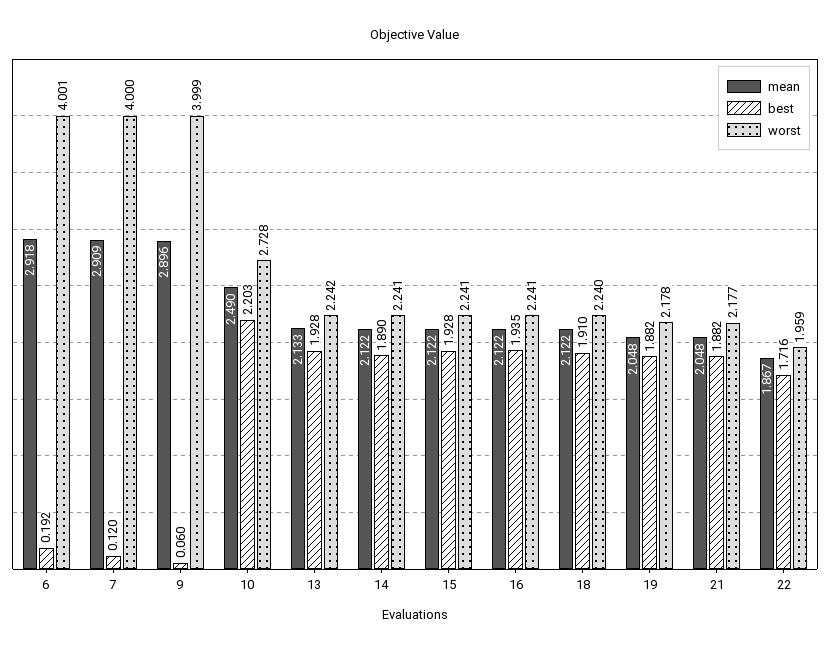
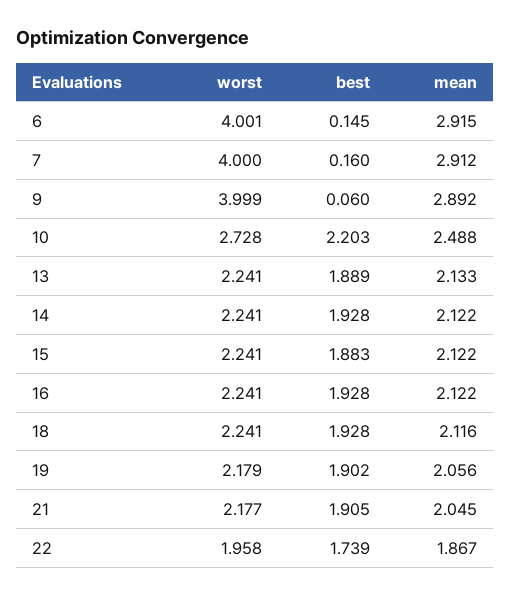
  {
    "mean": {
-     "6": 2.918,
+     "6": 2.915,
-     "7": 2.909,
+     "7": 2.912,
-     "9": 2.896,
+     "9": 2.892,
-     "10": 2.49,
+     "10": 2.488,
      "13": 2.133,
      "14": 2.122,
      "15": 2.122,
      "16": 2.122,
-     "18": 2.122,
+     "18": 2.116,
-     "19": 2.048,
+     "19": 2.056,
-     "21": 2.048,
+     "21": 2.045,
      "22": 1.867
    },
    "best": {
-     "6": 0.192,
+     "6": 0.145,
-     "7": 0.12,
+     "7": 0.16,
      "9": 0.06,
      "10": 2.203,
-     "13": 1.928,
+     "13": 1.889,
-     "14": 1.89,
+     "14": 1.928,
-     "15": 1.928,
+     "15": 1.883,
-     "16": 1.935,
+     "16": 1.928,
-     "18": 1.91,
+     "18": 1.928,
-     "19": 1.882,
+     "19": 1.902,
-     "21": 1.882,
+     "21": 1.905,
-     "22": 1.716
+     "22": 1.739
    },
    "worst": {
      "6": 4.001,
      "7": 4,
      "9": 3.999,
      "10": 2.728,
-     "13": 2.242,
+     "13": 2.241,
      "14": 2.241,
      "15": 2.241,
      "16": 2.241,
-     "18": 2.24,
+     "18": 2.241,
-     "19": 2.178,
+     "19": 2.179,
      "21": 2.177,
-     "22": 1.959
+     "22": 1.958
    }
  }

